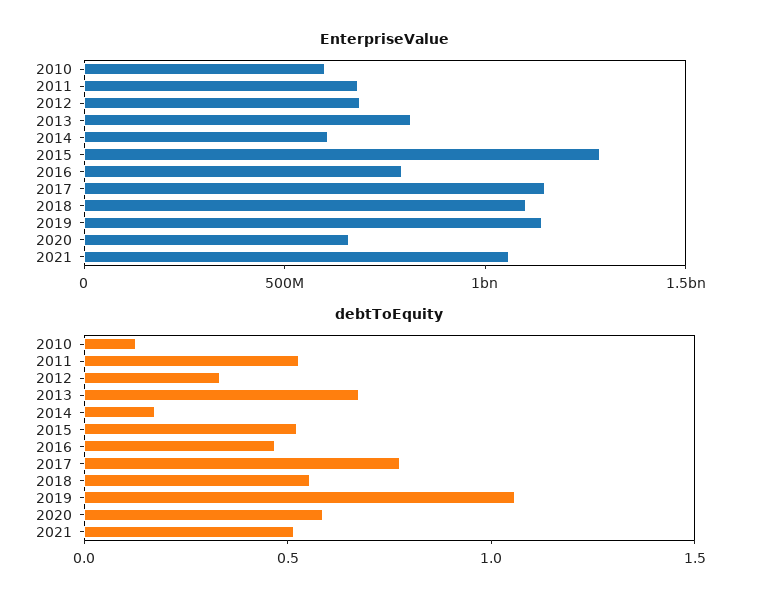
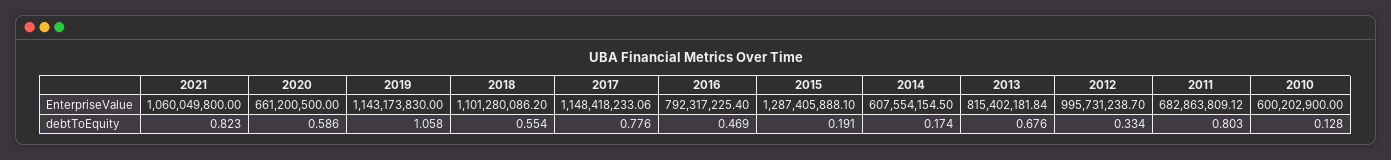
  {
    "EnterpriseValue": {
      "2010": 600202900,
      "2011": 682863809.12,
-     "2012": 700000000,
+     "2012": 995731238.7,
      "2013": 815402181.84,
      "2014": 607554154.5,
      "2015": 1287405888.1,
      "2016": 792317225.4,
      "2017": 1148418233.06,
      "2018": 1101280086.2,
      "2019": 1143173830,
      "2020": 661200500,
      "2021": 1060049800
    },
    "debtToEquity": {
      "2010": 0.128,
-     "2011": 0.5,
+     "2011": 0.803,
      "2012": 0.334,
      "2013": 0.676,
      "2014": 0.174,
-     "2015": 0.5,
+     "2015": 0.191,
      "2016": 0.469,
      "2017": 0.776,
      "2018": 0.554,
      "2019": 1.058,
      "2020": 0.586,
-     "2021": 0.5
+     "2021": 0.823
    }
  }

